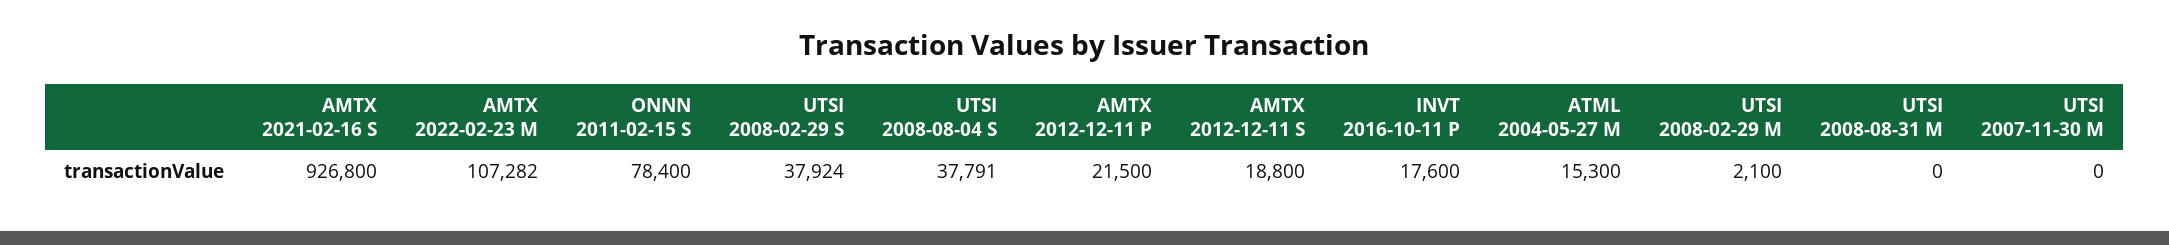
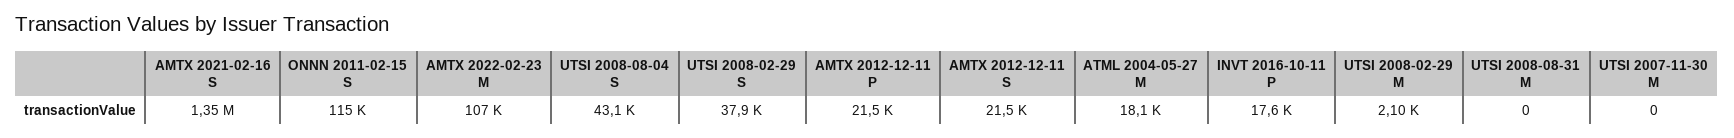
  {
-   "AMTX 2021-02-16 S": 926800,
+   "AMTX 2021-02-16 S": 1350000,
    "AMTX 2022-02-23 M": 107282,
-   "ONNN 2011-02-15 S": 78400,
+   "ONNN 2011-02-15 S": 115000,
    "UTSI 2008-02-29 S": 37924,
-   "UTSI 2008-08-04 S": 37791,
+   "UTSI 2008-08-04 S": 43100,
    "AMTX 2012-12-11 P": 21500,
-   "AMTX 2012-12-11 S": 18800,
+   "AMTX 2012-12-11 S": 21500,
    "INVT 2016-10-11 P": 17600,
-   "ATML 2004-05-27 M": 15300,
+   "ATML 2004-05-27 M": 18100,
    "UTSI 2008-02-29 M": 2100,
    "UTSI 2008-08-31 M": 0,
    "UTSI 2007-11-30 M": 0
  }

